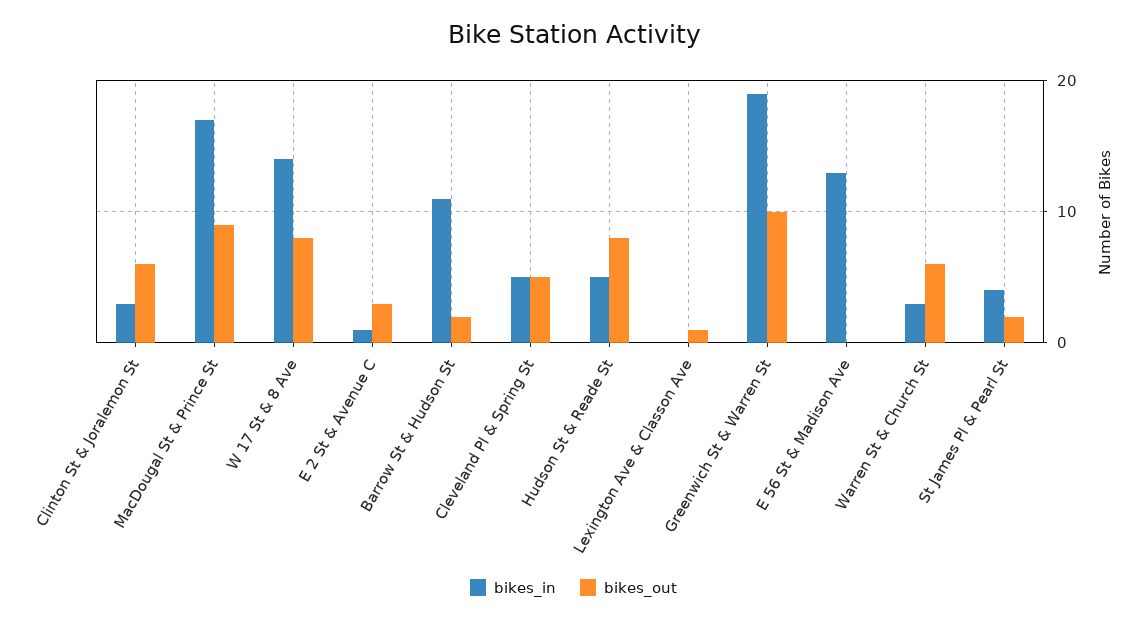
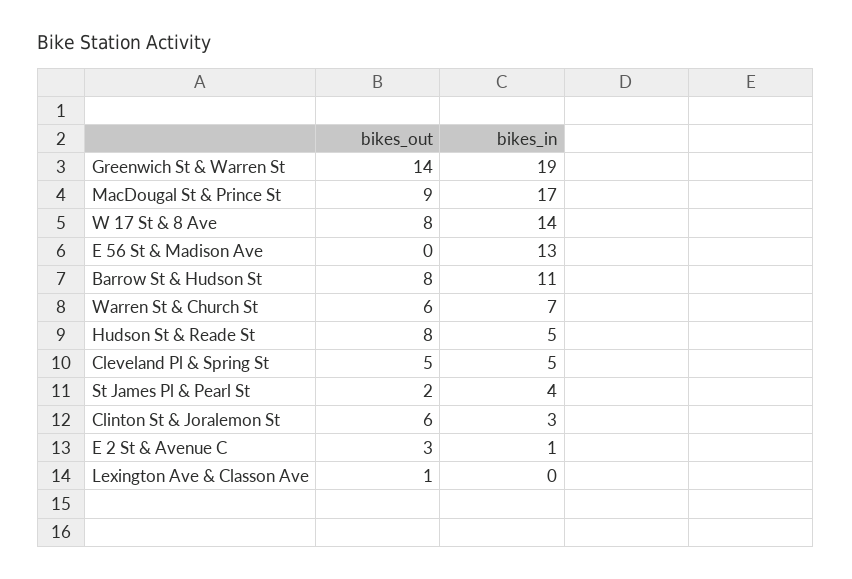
  {
    "bikes_in": {
      "Clinton St & Joralemon St": 3,
      "MacDougal St & Prince St": 17,
      "W 17 St & 8 Ave": 14,
      "E 2 St & Avenue C": 1,
      "Barrow St & Hudson St": 11,
      "Cleveland Pl & Spring St": 5,
      "Hudson St & Reade St": 5,
      "Lexington Ave & Classon Ave": 0,
      "Greenwich St & Warren St": 19,
      "E 56 St & Madison Ave": 13,
-     "Warren St & Church St": 3,
+     "Warren St & Church St": 7,
      "St James Pl & Pearl St": 4
    },
    "bikes_out": {
      "Clinton St & Joralemon St": 6,
      "MacDougal St & Prince St": 9,
      "W 17 St & 8 Ave": 8,
      "E 2 St & Avenue C": 3,
-     "Barrow St & Hudson St": 2,
+     "Barrow St & Hudson St": 8,
      "Cleveland Pl & Spring St": 5,
      "Hudson St & Reade St": 8,
      "Lexington Ave & Classon Ave": 1,
-     "Greenwich St & Warren St": 10,
+     "Greenwich St & Warren St": 14,
      "E 56 St & Madison Ave": 0,
      "Warren St & Church St": 6,
      "St James Pl & Pearl St": 2
    }
  }

